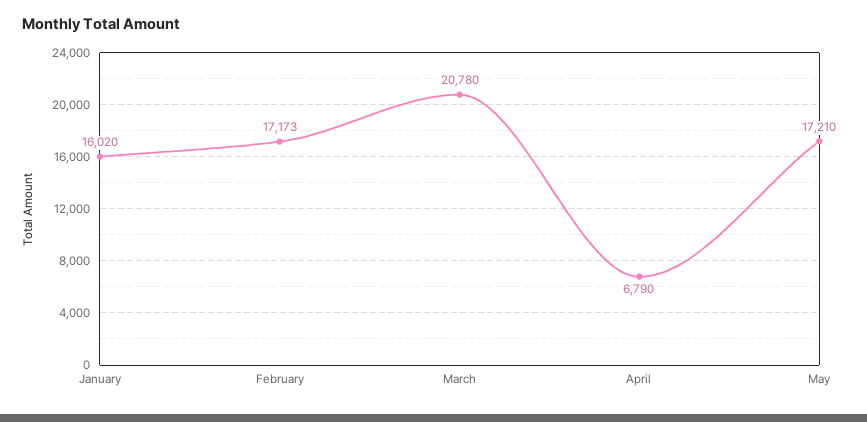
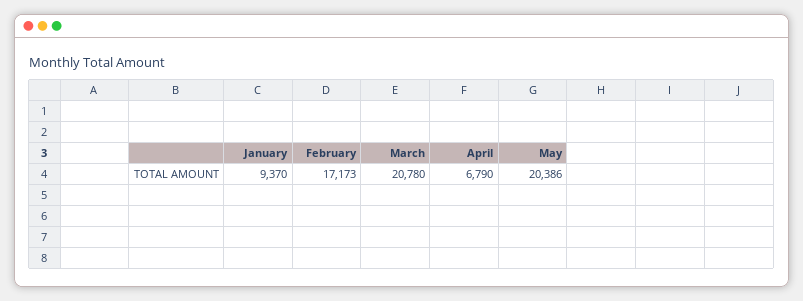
  {
-   "January": 16020,
+   "January": 9370,
    "February": 17173,
    "March": 20780,
    "April": 6790,
-   "May": 17210
+   "May": 20386
  }

